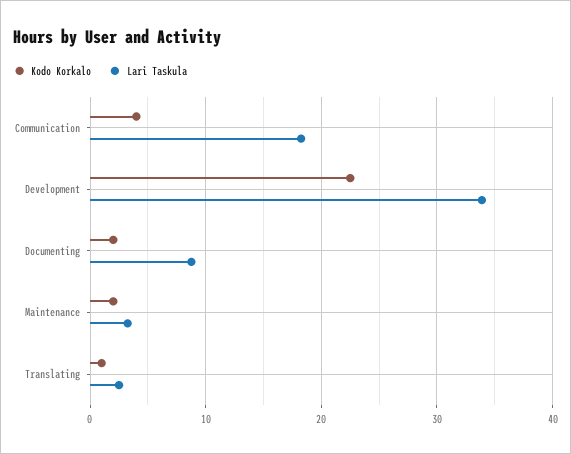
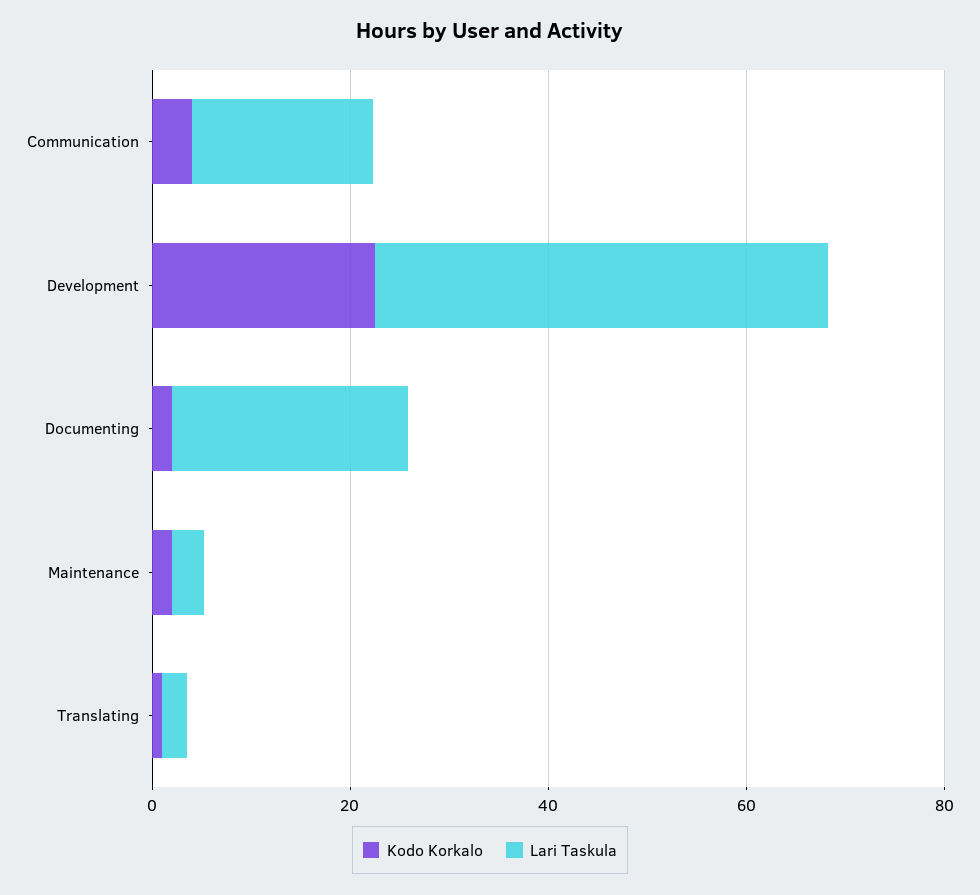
  {
    "Kodo Korkalo": {
      "Communication": 4,
      "Development": 23,
      "Documenting": 2,
      "Maintenance": 2,
      "Translating": 1
    },
    "Lari Taskula": {
      "Communication": 18,
-     "Development": 34,
+     "Development": 45,
-     "Documenting": 9,
+     "Documenting": 25,
      "Maintenance": 3,
      "Translating": 3
    }
  }

